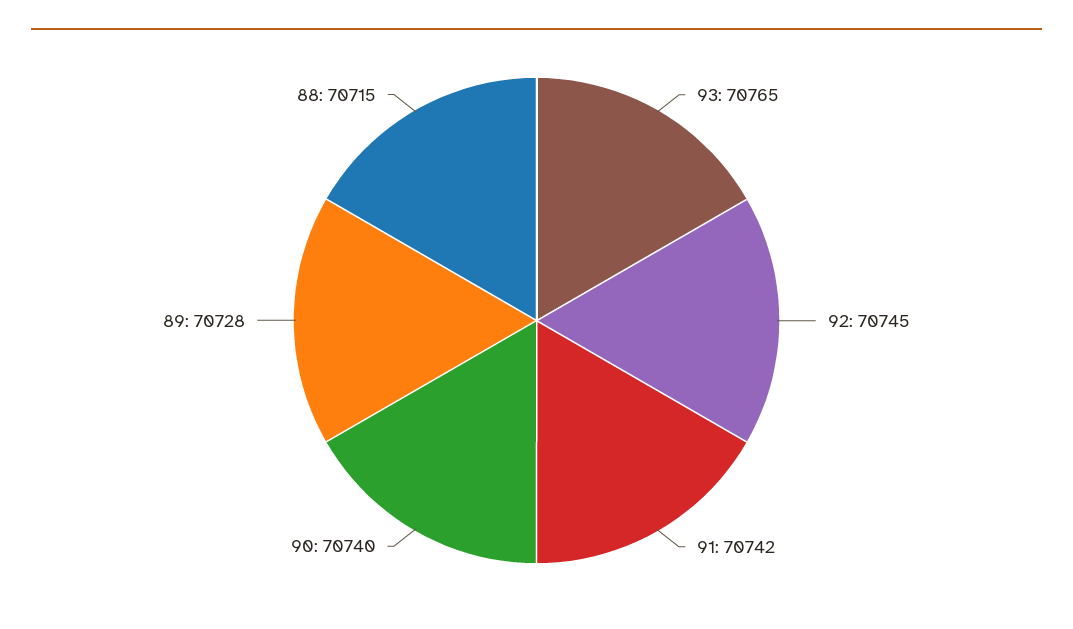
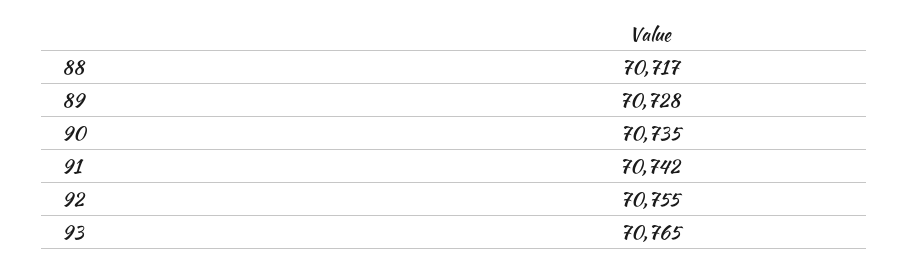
  {
    "93": 70765,
-   "92": 70745,
+   "92": 70755,
    "91": 70742,
-   "90": 70740,
+   "90": 70735,
    "89": 70728,
-   "88": 70715
+   "88": 70717
  }

